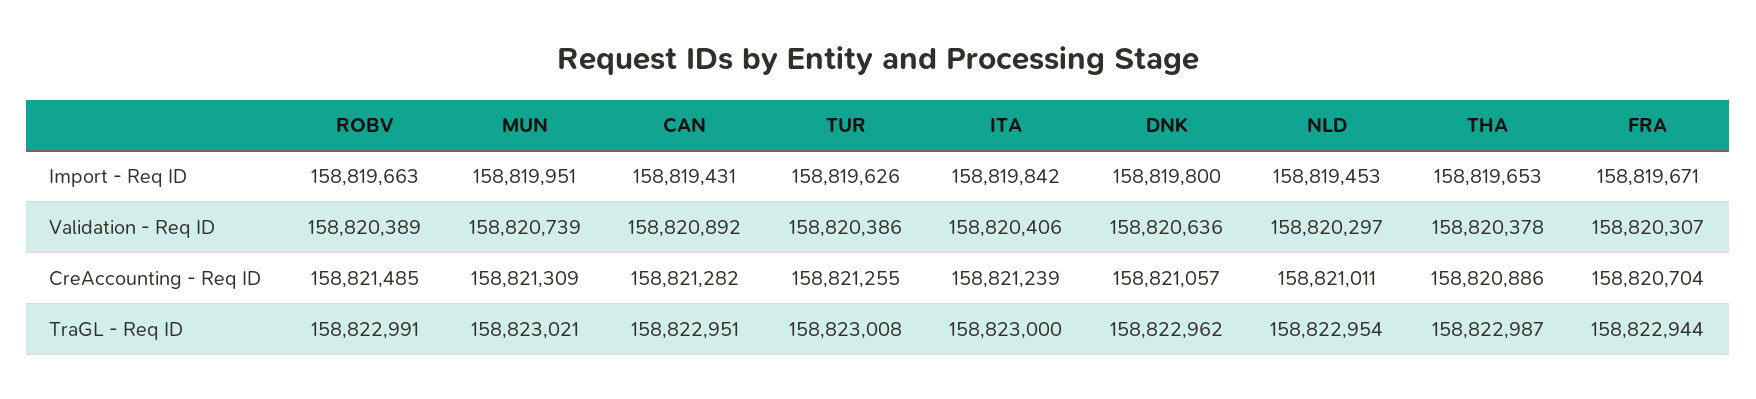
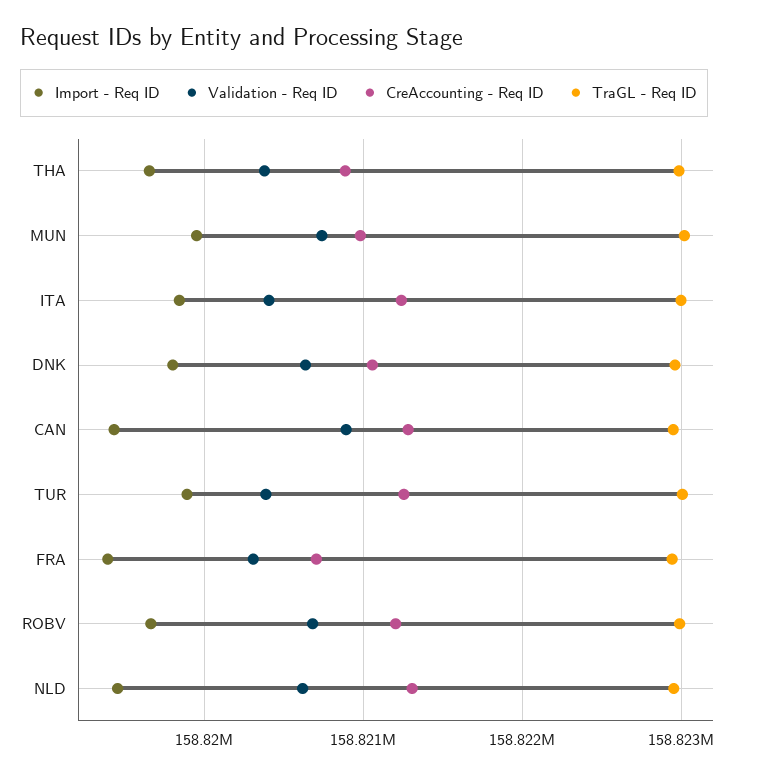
  {
    "Import - Req ID": {
      "ROBV": 158819663,
      "MUN": 158819951,
      "CAN": 158819431,
-     "TUR": 158819626,
+     "TUR": 158819900,
      "ITA": 158819842,
      "DNK": 158819800,
      "NLD": 158819453,
      "THA": 158819653,
-     "FRA": 158819671
+     "FRA": 158819400
    },
    "Validation - Req ID": {
-     "ROBV": 158820389,
+     "ROBV": 158820700,
      "MUN": 158820739,
      "CAN": 158820892,
      "TUR": 158820386,
      "ITA": 158820406,
      "DNK": 158820636,
-     "NLD": 158820297,
+     "NLD": 158820600,
      "THA": 158820378,
      "FRA": 158820307
    },
    "CreAccounting - Req ID": {
-     "ROBV": 158821485,
+     "ROBV": 158821200,
-     "MUN": 158821309,
+     "MUN": 158821000,
      "CAN": 158821282,
      "TUR": 158821255,
      "ITA": 158821239,
      "DNK": 158821057,
-     "NLD": 158821011,
+     "NLD": 158821300,
      "THA": 158820886,
      "FRA": 158820704
    },
    "TraGL - Req ID": {
      "ROBV": 158822991,
      "MUN": 158823021,
      "CAN": 158822951,
      "TUR": 158823008,
      "ITA": 158823000,
      "DNK": 158822962,
      "NLD": 158822954,
      "THA": 158822987,
      "FRA": 158822944
    }
  }

